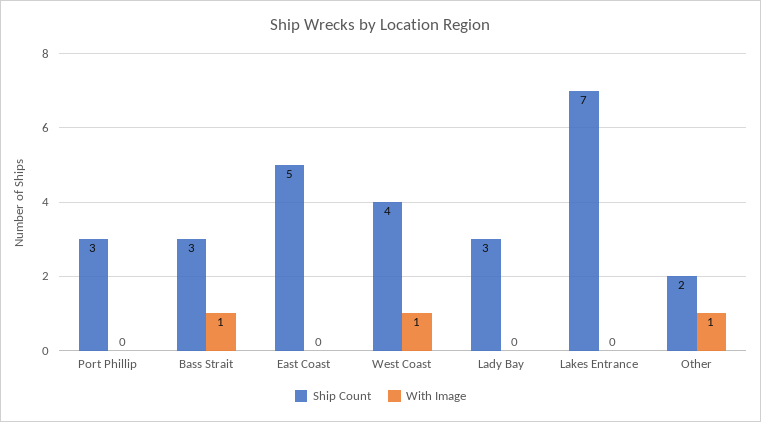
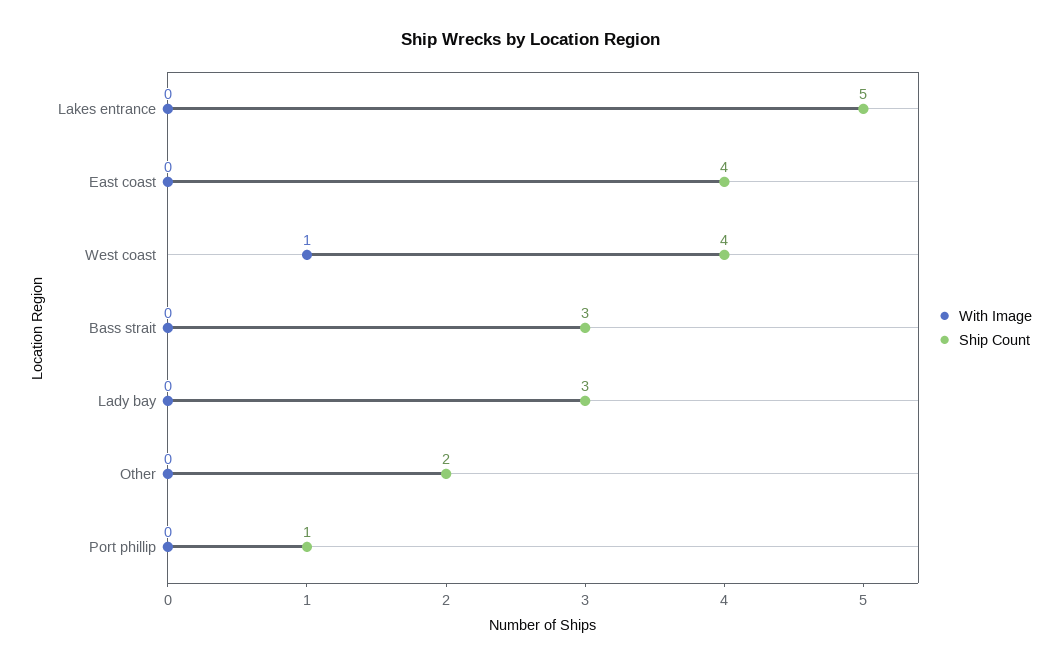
  {
    "Ship Count": {
-     "Port Phillip": 3,
+     "Port Phillip": 1,
      "Bass Strait": 3,
-     "East Coast": 5,
+     "East Coast": 4,
      "West Coast": 4,
      "Lady Bay": 3,
-     "Lakes Entrance": 7,
+     "Lakes Entrance": 5,
      "Other": 2
    },
    "With Image": {
      "Port Phillip": 0,
-     "Bass Strait": 1,
+     "Bass Strait": 0,
      "East Coast": 0,
      "West Coast": 1,
      "Lady Bay": 0,
      "Lakes Entrance": 0,
-     "Other": 1
+     "Other": 0
    }
  }

